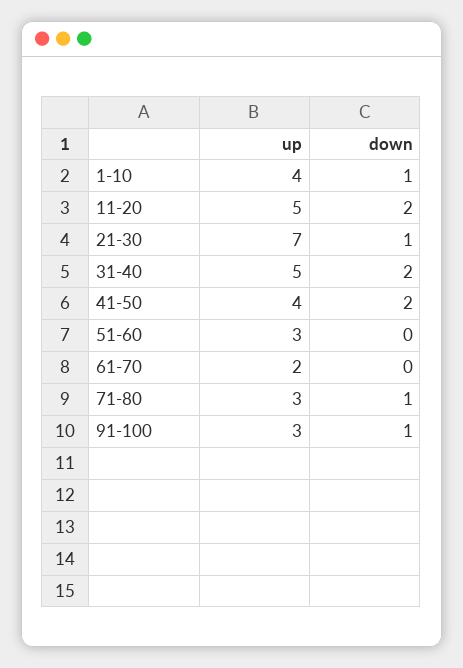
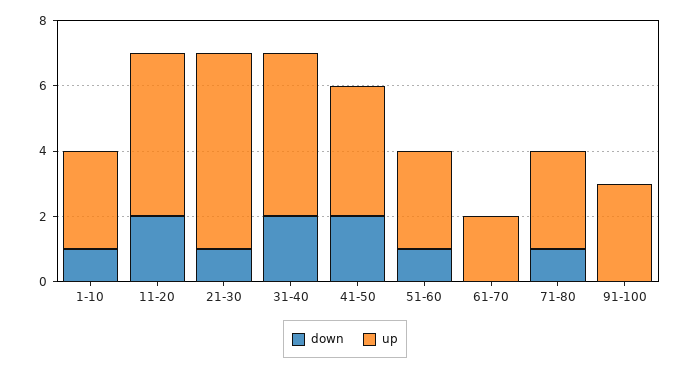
  {
    "up": {
-     "1-10": 4,
+     "1-10": 3,
      "11-20": 5,
-     "21-30": 7,
+     "21-30": 6,
      "31-40": 5,
      "41-50": 4,
      "51-60": 3,
      "61-70": 2,
      "71-80": 3,
      "91-100": 3
    },
    "down": {
      "1-10": 1,
      "11-20": 2,
      "21-30": 1,
      "31-40": 2,
      "41-50": 2,
-     "51-60": 0,
+     "51-60": 1,
      "61-70": 0,
      "71-80": 1,
-     "91-100": 1
+     "91-100": 0
    }
  }

